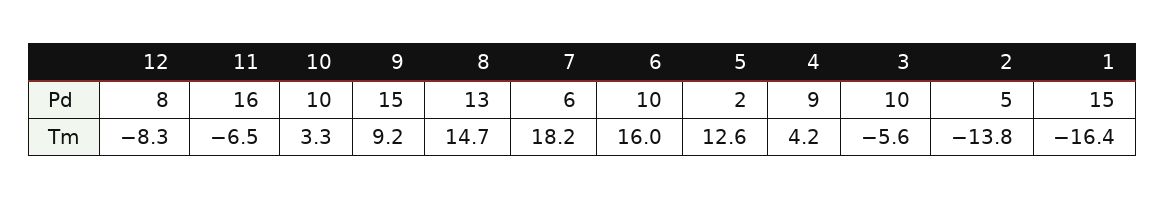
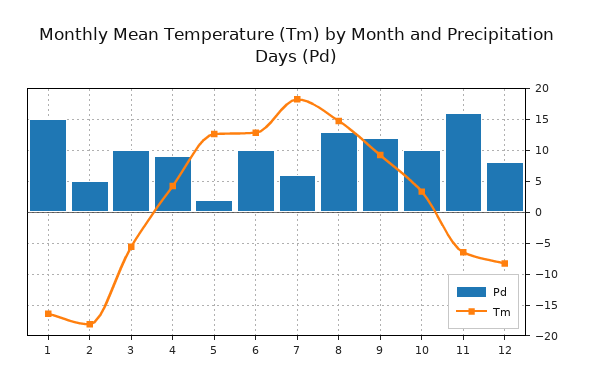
  {
    "Pd": {
      "12": 8,
      "11": 16,
      "10": 10,
-     "9": 15,
+     "9": 12,
      "8": 13,
      "7": 6,
      "6": 10,
      "5": 2,
      "4": 9,
      "3": 10,
      "2": 5,
      "1": 15
    },
    "Tm": {
      "12": -8.3,
      "11": -6.5,
      "10": 3.3,
      "9": 9.2,
      "8": 14.7,
      "7": 18.2,
-     "6": 16,
+     "6": 13,
      "5": 12.6,
      "4": 4.2,
      "3": -5.6,
-     "2": -13.8,
+     "2": -18,
      "1": -16.4
    }
  }

